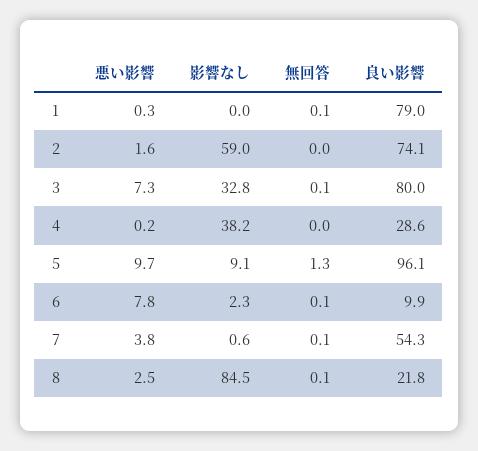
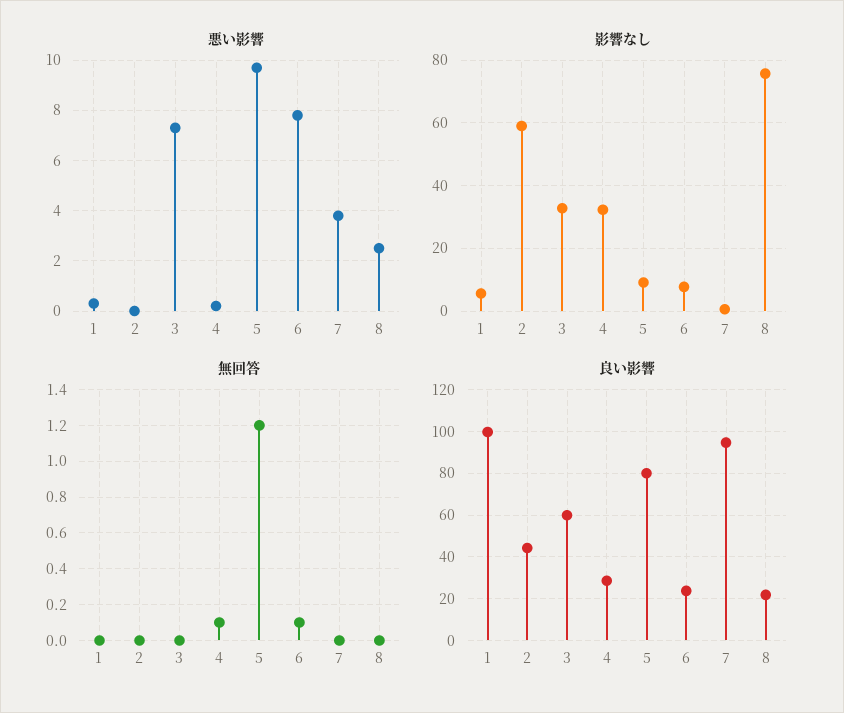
  {
    "悪い影響": {
      "1": 0.3,
-     "2": 1.6,
+     "2": 0,
      "3": 7.3,
      "4": 0.2,
      "5": 9.7,
      "6": 7.8,
      "7": 3.8,
      "8": 2.5
    },
    "影響なし": {
-     "1": 0,
+     "1": 6,
      "2": 59,
      "3": 32.8,
-     "4": 38.2,
+     "4": 32,
      "5": 9.1,
-     "6": 2.3,
+     "6": 8,
      "7": 0.6,
-     "8": 84.5
+     "8": 76
    },
    "無回答": {
-     "1": 0.1,
+     "1": 0,
      "2": 0,
-     "3": 0.1,
+     "3": 0,
-     "4": 0,
+     "4": 0.1,
-     "5": 1.3,
+     "5": 1.2,
      "6": 0.1,
-     "7": 0.1,
+     "7": 0,
-     "8": 0.1
+     "8": 0
    },
    "良い影響": {
-     "1": 79,
+     "1": 100,
-     "2": 74.1,
+     "2": 45,
-     "3": 80,
+     "3": 60,
      "4": 28.6,
-     "5": 96.1,
+     "5": 80,
-     "6": 9.9,
+     "6": 25,
-     "7": 54.3,
+     "7": 95,
      "8": 21.8
    }
  }

